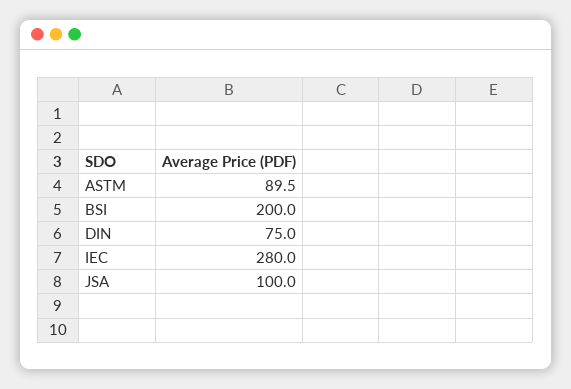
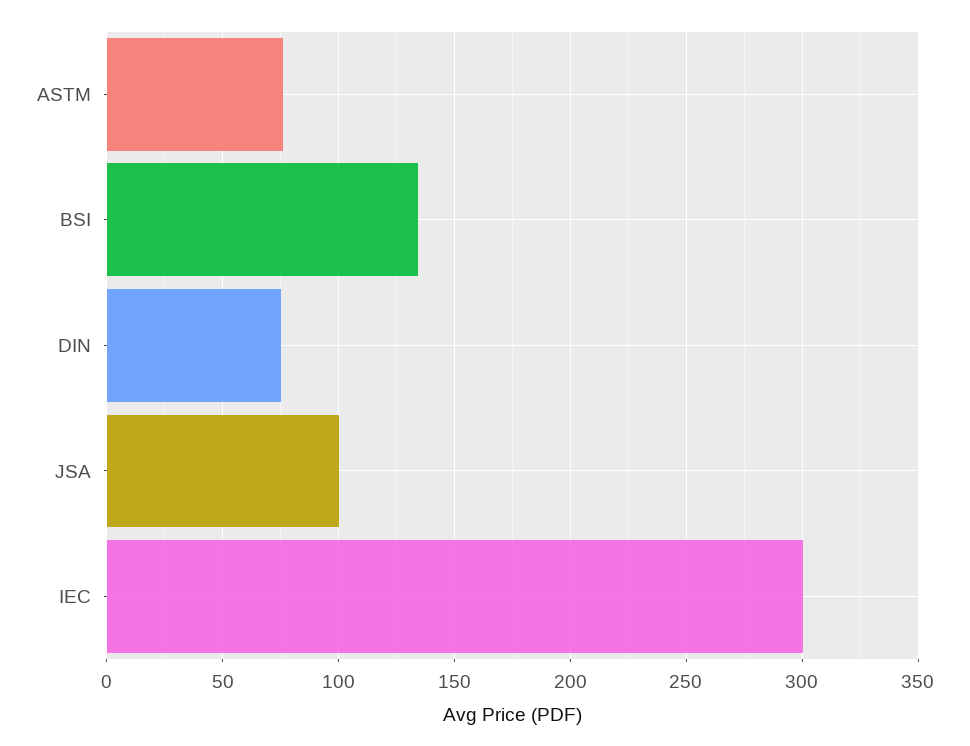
  {
-   "ASTM": 89.5,
+   "ASTM": 75,
-   "BSI": 200,
+   "BSI": 135,
    "DIN": 75,
-   "IEC": 280,
+   "IEC": 300,
    "JSA": 100
  }

